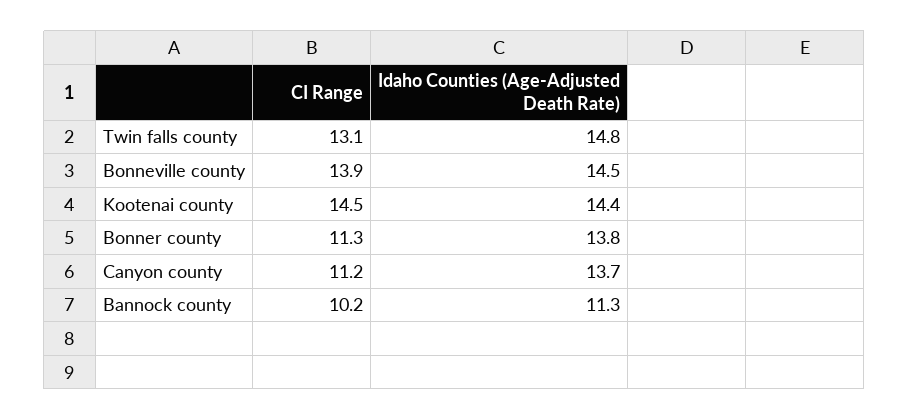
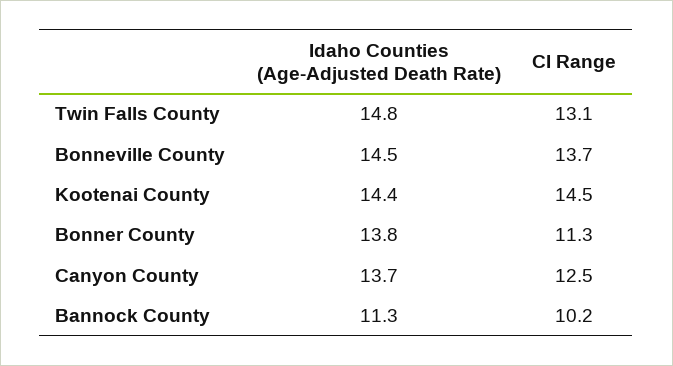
  {
    "CI Range": {
      "Twin falls county": 13.1,
-     "Bonneville county": 13.9,
+     "Bonneville county": 13.7,
      "Kootenai county": 14.5,
      "Bonner county": 11.3,
-     "Canyon county": 11.2,
+     "Canyon county": 12.5,
      "Bannock county": 10.2
    },
    "Idaho Counties (Age-Adjusted Death Rate)": {
      "Twin falls county": 14.8,
      "Bonneville county": 14.5,
      "Kootenai county": 14.4,
      "Bonner county": 13.8,
      "Canyon county": 13.7,
      "Bannock county": 11.3
    }
  }

